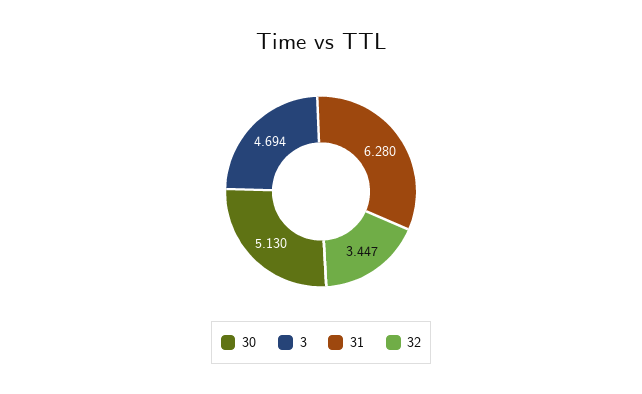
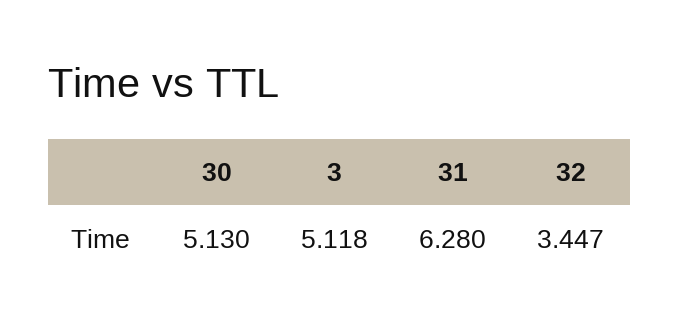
  {
    "30": 5.13,
-   "3": 4.694,
+   "3": 5.118,
    "31": 6.28,
    "32": 3.447
  }

